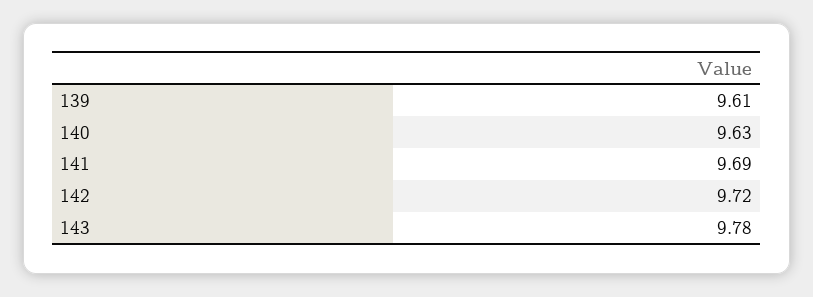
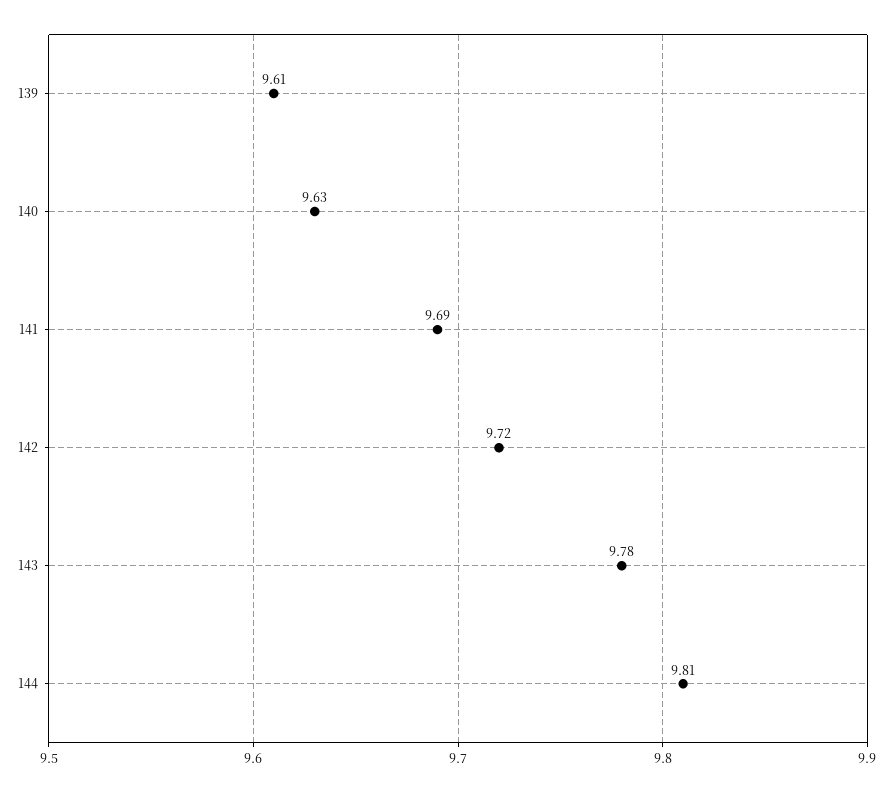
  {
    "139": 9.61,
    "140": 9.63,
    "141": 9.69,
    "142": 9.72,
-   "143": 9.78
+   "143": 9.78,
+   "144": 9.81
  }

